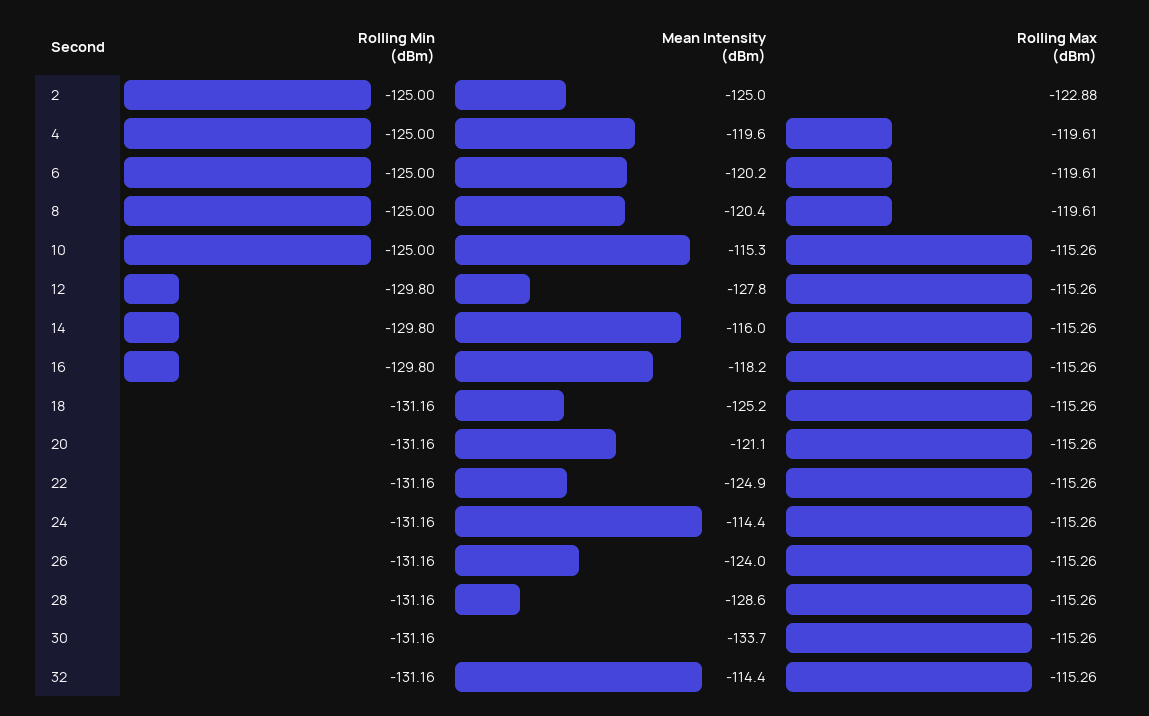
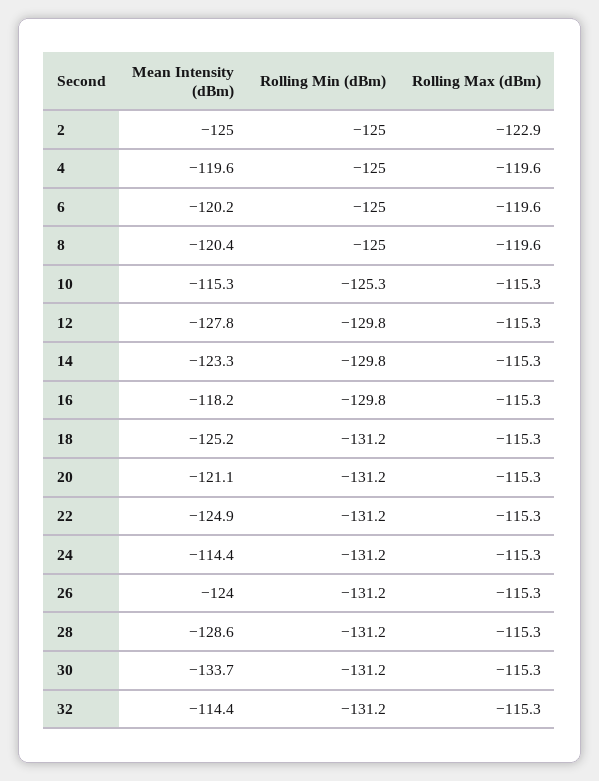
  {
    "Rolling Min (dBm)": {
      "2": -125,
      "4": -125,
      "6": -125,
      "8": -125,
-     "10": -125,
+     "10": -125.3,
      "12": -129.8,
      "14": -129.8,
      "16": -129.8,
      "18": -131.16,
      "20": -131.16,
      "22": -131.16,
      "24": -131.16,
      "26": -131.16,
      "28": -131.16,
      "30": -131.16,
      "32": -131.16
    },
    "Mean Intensity (dBm)": {
      "2": -125,
      "4": -119.6,
      "6": -120.2,
      "8": -120.4,
      "10": -115.3,
      "12": -127.8,
-     "14": -116,
+     "14": -123.3,
      "16": -118.2,
      "18": -125.2,
      "20": -121.1,
      "22": -124.9,
      "24": -114.4,
      "26": -124,
      "28": -128.6,
      "30": -133.7,
      "32": -114.4
    },
    "Rolling Max (dBm)": {
      "2": -122.88,
      "4": -119.61,
      "6": -119.61,
      "8": -119.61,
      "10": -115.26,
      "12": -115.26,
      "14": -115.26,
      "16": -115.26,
      "18": -115.26,
      "20": -115.26,
      "22": -115.26,
      "24": -115.26,
      "26": -115.26,
      "28": -115.26,
      "30": -115.26,
      "32": -115.26
    }
  }

